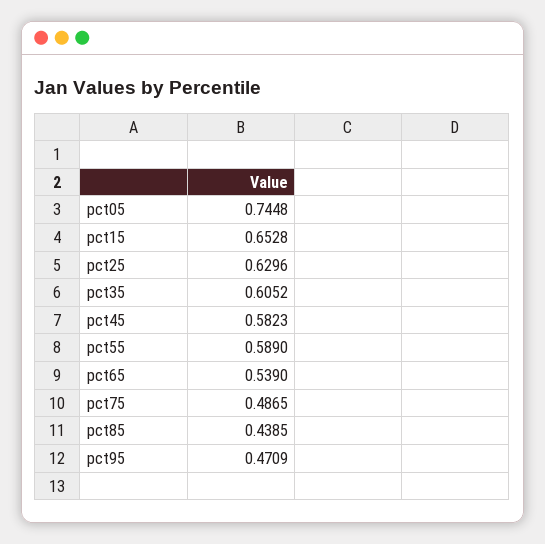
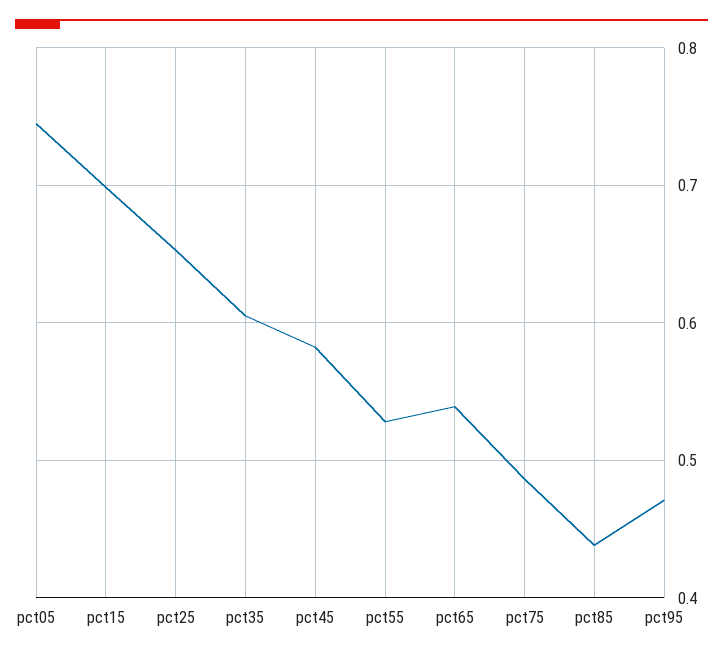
  {
    "pct05": 0.7448,
-   "pct15": 0.6528,
+   "pct15": 0.7,
-   "pct25": 0.6296,
+   "pct25": 0.65,
    "pct35": 0.6052,
    "pct45": 0.5823,
-   "pct55": 0.589,
+   "pct55": 0.53,
    "pct65": 0.539,
    "pct75": 0.4865,
    "pct85": 0.4385,
    "pct95": 0.4709
  }

